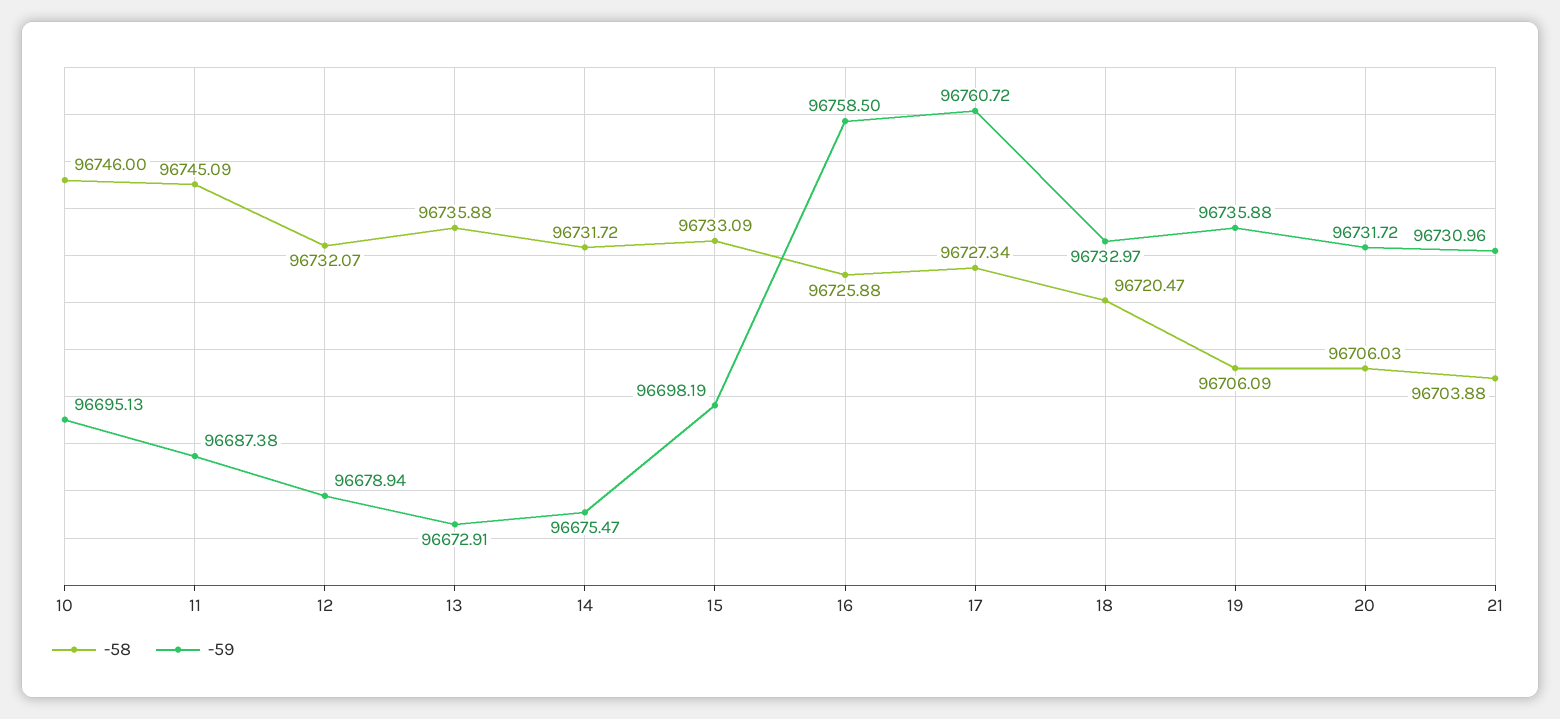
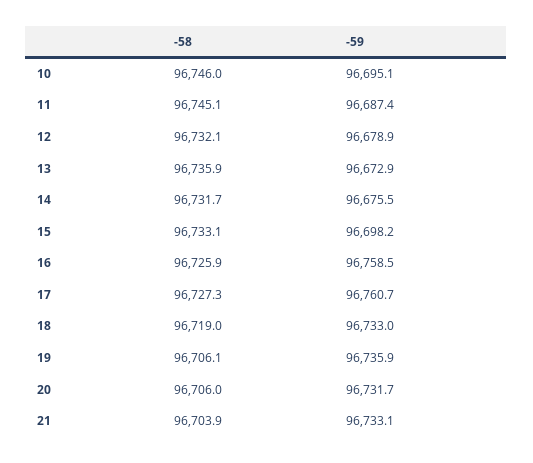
  {
    "-58": {
      "10": 96746,
      "11": 96745.09,
      "12": 96732.07,
      "13": 96735.88,
      "14": 96731.72,
      "15": 96733.09,
      "16": 96725.88,
      "17": 96727.34,
-     "18": 96720.47,
+     "18": 96719,
      "19": 96706.09,
      "20": 96706.03,
      "21": 96703.88
    },
    "-59": {
      "10": 96695.13,
      "11": 96687.38,
      "12": 96678.94,
      "13": 96672.91,
      "14": 96675.47,
      "15": 96698.19,
      "16": 96758.5,
      "17": 96760.72,
      "18": 96732.97,
      "19": 96735.88,
      "20": 96731.72,
-     "21": 96730.96
+     "21": 96733.1
    }
  }

